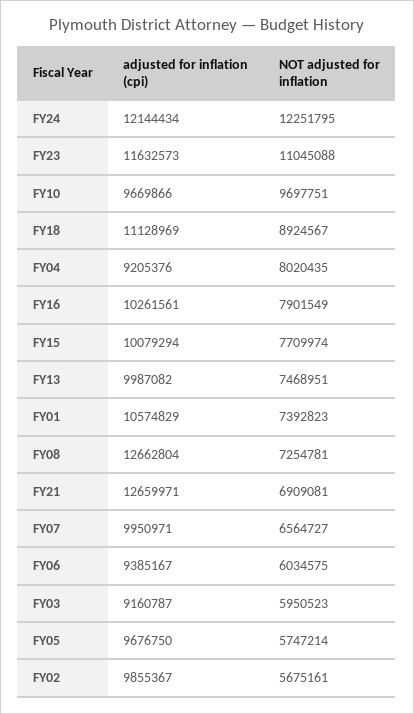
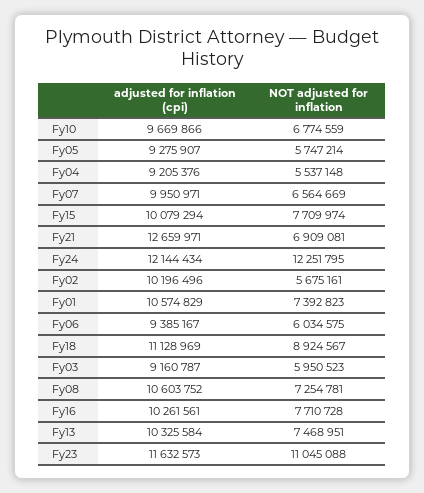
  {
    "adjusted for inflation (cpi)": {
      "FY24": 12144434,
      "FY23": 11632573,
      "FY10": 9669866,
      "FY18": 11128969,
      "FY04": 9205376,
      "FY16": 10261561,
      "FY15": 10079294,
-     "FY13": 9987082,
+     "FY13": 10325584,
      "FY01": 10574829,
-     "FY08": 12662804,
+     "FY08": 10603752,
      "FY21": 12659971,
      "FY07": 9950971,
      "FY06": 9385167,
      "FY03": 9160787,
-     "FY05": 9676750,
+     "FY05": 9275907,
-     "FY02": 9855367
+     "FY02": 10196496
    },
    "NOT adjusted for inflation": {
      "FY24": 12251795,
      "FY23": 11045088,
-     "FY10": 9697751,
+     "FY10": 6774559,
      "FY18": 8924567,
-     "FY04": 8020435,
+     "FY04": 5537148,
-     "FY16": 7901549,
+     "FY16": 7710728,
      "FY15": 7709974,
      "FY13": 7468951,
      "FY01": 7392823,
      "FY08": 7254781,
      "FY21": 6909081,
-     "FY07": 6564727,
+     "FY07": 6564669,
      "FY06": 6034575,
      "FY03": 5950523,
      "FY05": 5747214,
      "FY02": 5675161
    }
  }

